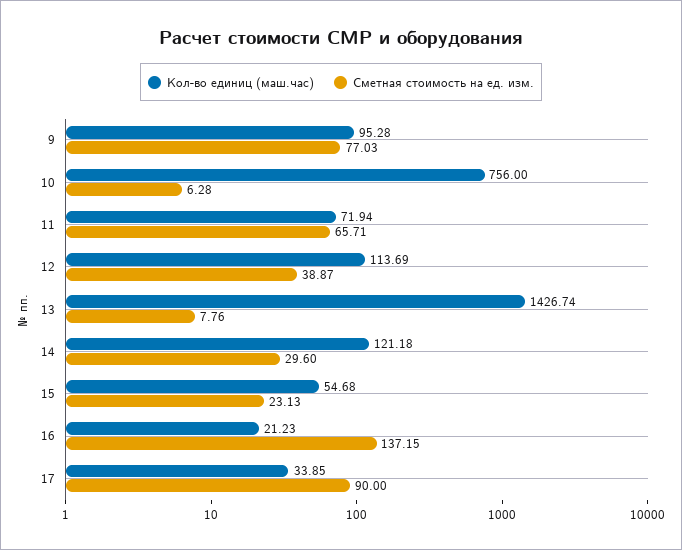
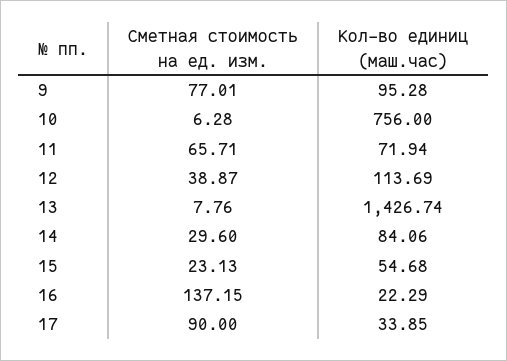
  {
    "Кол-во единиц (маш.час)": {
      "9": 95.28,
      "10": 756,
      "11": 71.94,
      "12": 113.69,
      "13": 1426.74,
-     "14": 121.18,
+     "14": 84.06,
      "15": 54.68,
-     "16": 21.23,
+     "16": 22.29,
      "17": 33.85
    },
    "Сметная стоимость на ед. изм.": {
-     "9": 77.03,
+     "9": 77.01,
      "10": 6.28,
      "11": 65.71,
      "12": 38.87,
      "13": 7.76,
      "14": 29.6,
      "15": 23.13,
      "16": 137.15,
      "17": 90
    }
  }

